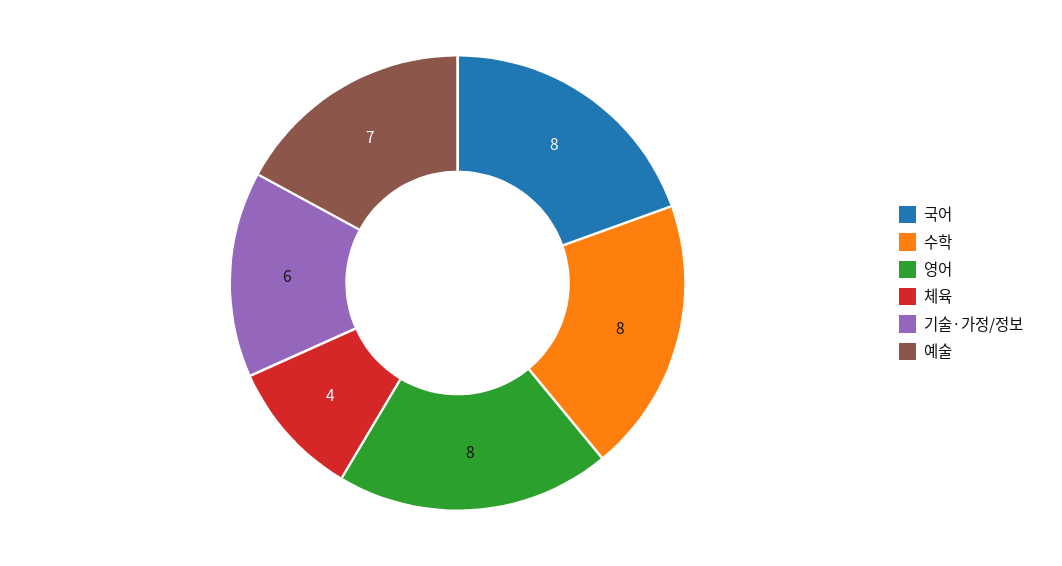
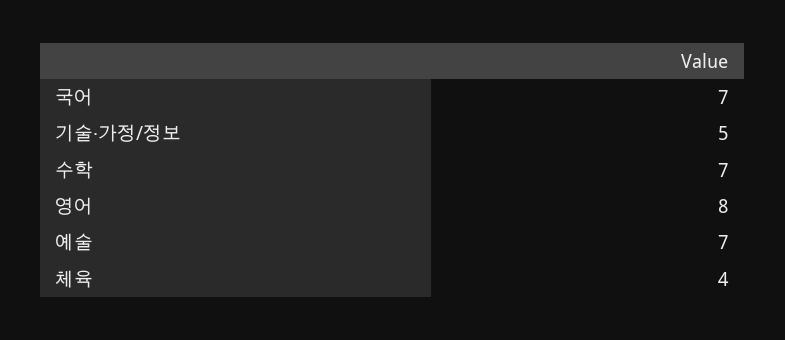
  {
-   "국어": 8,
+   "국어": 7,
-   "수학": 8,
+   "수학": 7,
    "영어": 8,
    "체육": 4,
-   "기술·가정/정보": 6,
+   "기술·가정/정보": 5,
    "예술": 7
  }

